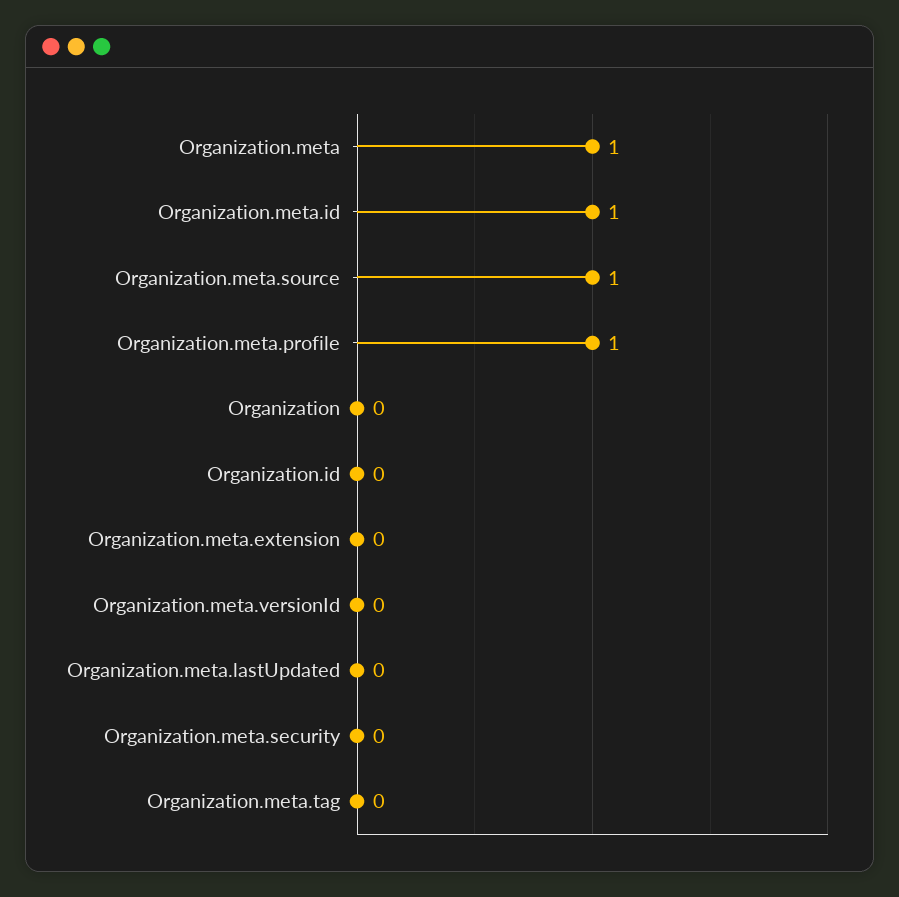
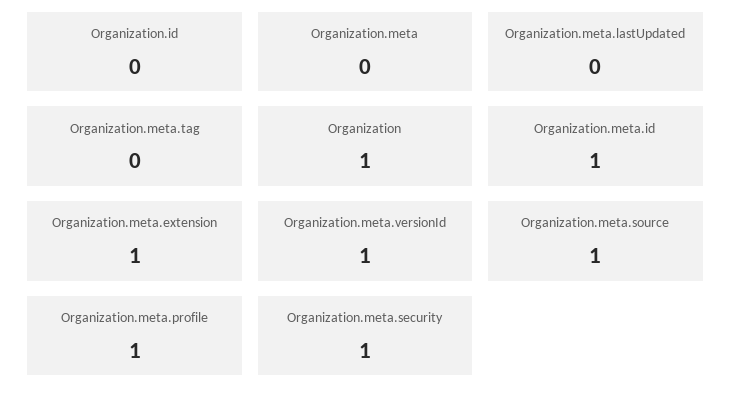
  {
-   "Organization.meta": 1,
+   "Organization.meta": 0,
    "Organization.meta.id": 1,
    "Organization.meta.source": 1,
    "Organization.meta.profile": 1,
-   "Organization": 0,
+   "Organization": 1,
    "Organization.id": 0,
-   "Organization.meta.extension": 0,
+   "Organization.meta.extension": 1,
-   "Organization.meta.versionId": 0,
+   "Organization.meta.versionId": 1,
    "Organization.meta.lastUpdated": 0,
-   "Organization.meta.security": 0,
+   "Organization.meta.security": 1,
    "Organization.meta.tag": 0
  }

